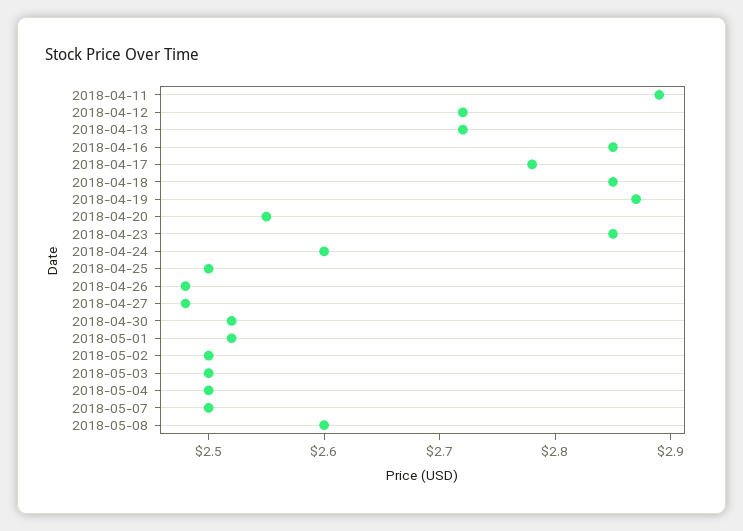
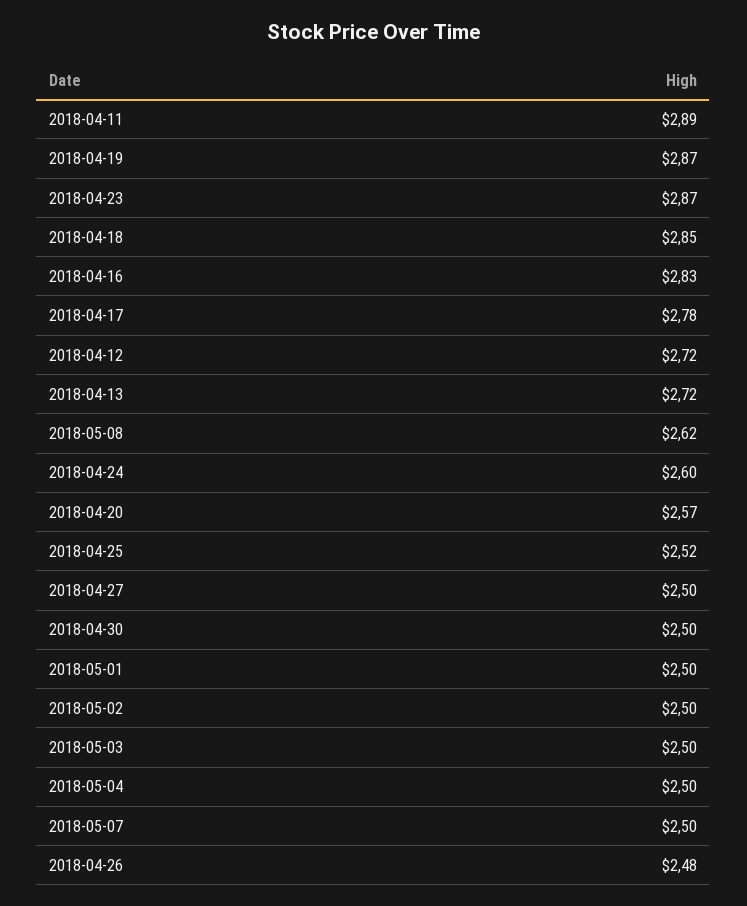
  {
    "2018-04-11": 2.89,
    "2018-04-12": 2.72,
    "2018-04-13": 2.72,
-   "2018-04-16": 2.85,
+   "2018-04-16": 2.83,
    "2018-04-17": 2.78,
    "2018-04-18": 2.85,
    "2018-04-19": 2.87,
-   "2018-04-20": 2.55,
+   "2018-04-20": 2.57,
-   "2018-04-23": 2.85,
+   "2018-04-23": 2.87,
    "2018-04-24": 2.6,
-   "2018-04-25": 2.5,
+   "2018-04-25": 2.52,
    "2018-04-26": 2.48,
-   "2018-04-27": 2.48,
+   "2018-04-27": 2.5,
-   "2018-04-30": 2.52,
+   "2018-04-30": 2.5,
-   "2018-05-01": 2.52,
+   "2018-05-01": 2.5,
    "2018-05-02": 2.5,
    "2018-05-03": 2.5,
    "2018-05-04": 2.5,
    "2018-05-07": 2.5,
-   "2018-05-08": 2.6
+   "2018-05-08": 2.62
  }

